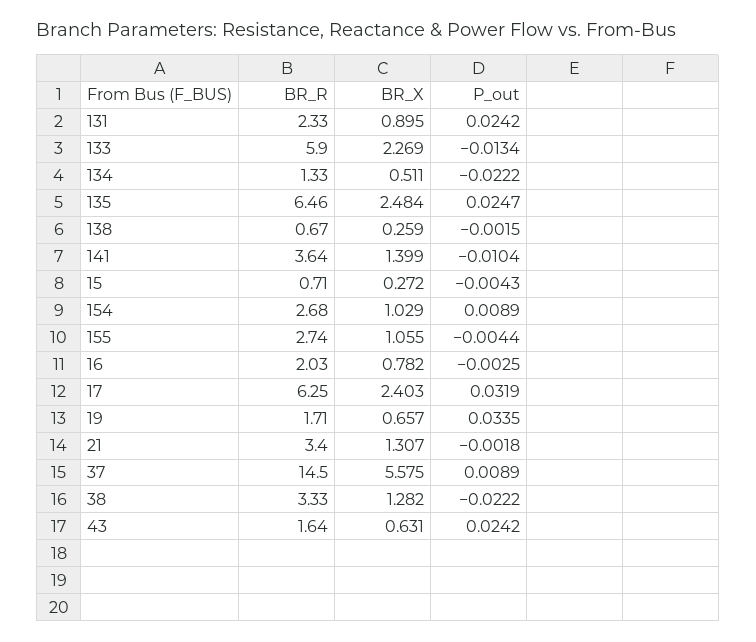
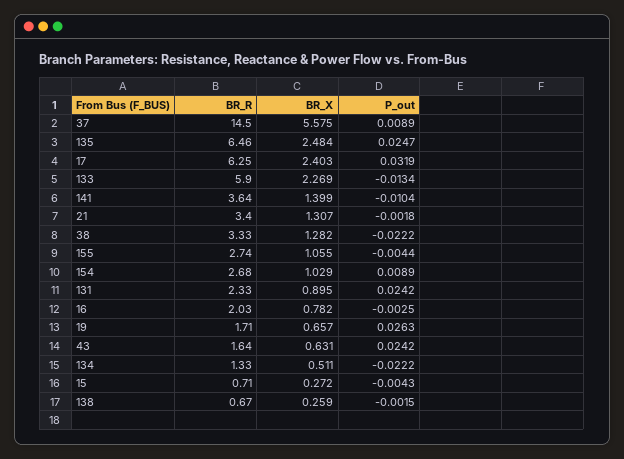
  {
    "BR_R": {
      "131": 2.33,
      "133": 5.9,
      "134": 1.33,
      "135": 6.46,
      "138": 0.67,
      "141": 3.64,
      "15": 0.71,
      "154": 2.68,
      "155": 2.74,
      "16": 2.03,
      "17": 6.25,
      "19": 1.71,
      "21": 3.4,
      "37": 14.5,
      "38": 3.33,
      "43": 1.64
    },
    "BR_X": {
      "131": 0.895,
      "133": 2.269,
      "134": 0.511,
      "135": 2.484,
      "138": 0.259,
      "141": 1.399,
      "15": 0.272,
      "154": 1.029,
      "155": 1.055,
      "16": 0.782,
      "17": 2.403,
      "19": 0.657,
      "21": 1.307,
      "37": 5.575,
      "38": 1.282,
      "43": 0.631
    },
    "P_out": {
      "131": 0.0242,
      "133": -0.0134,
      "134": -0.0222,
      "135": 0.0247,
      "138": -0.0015,
      "141": -0.0104,
      "15": -0.0043,
      "154": 0.0089,
      "155": -0.0044,
      "16": -0.0025,
      "17": 0.0319,
-     "19": 0.0335,
+     "19": 0.0263,
      "21": -0.0018,
      "37": 0.0089,
      "38": -0.0222,
      "43": 0.0242
    }
  }

